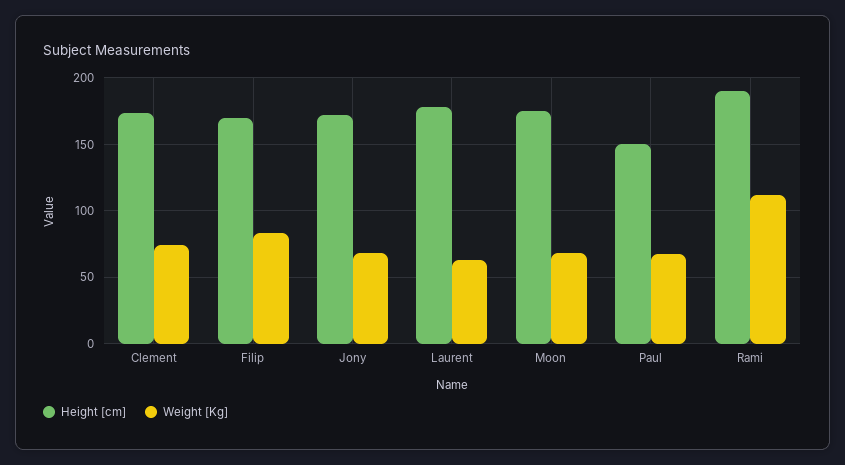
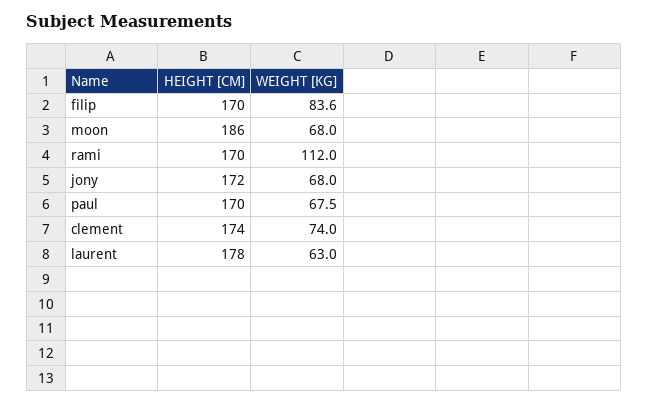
  {
    "Height [cm]": {
      "Clement": 174,
      "Filip": 170,
      "Jony": 172,
      "Laurent": 178,
-     "Moon": 175,
+     "Moon": 186,
-     "Paul": 150,
+     "Paul": 170,
-     "Rami": 190
+     "Rami": 170
    },
    "Weight [Kg]": {
      "Clement": 74,
      "Filip": 83.6,
      "Jony": 68,
      "Laurent": 63,
      "Moon": 68,
      "Paul": 67.5,
      "Rami": 112
    }
  }

